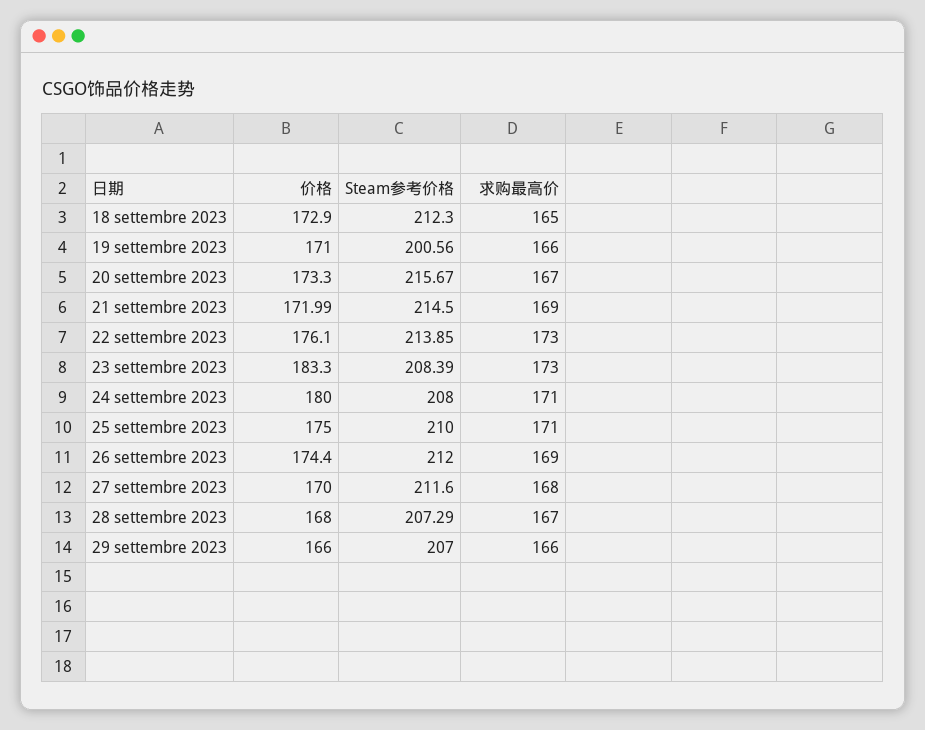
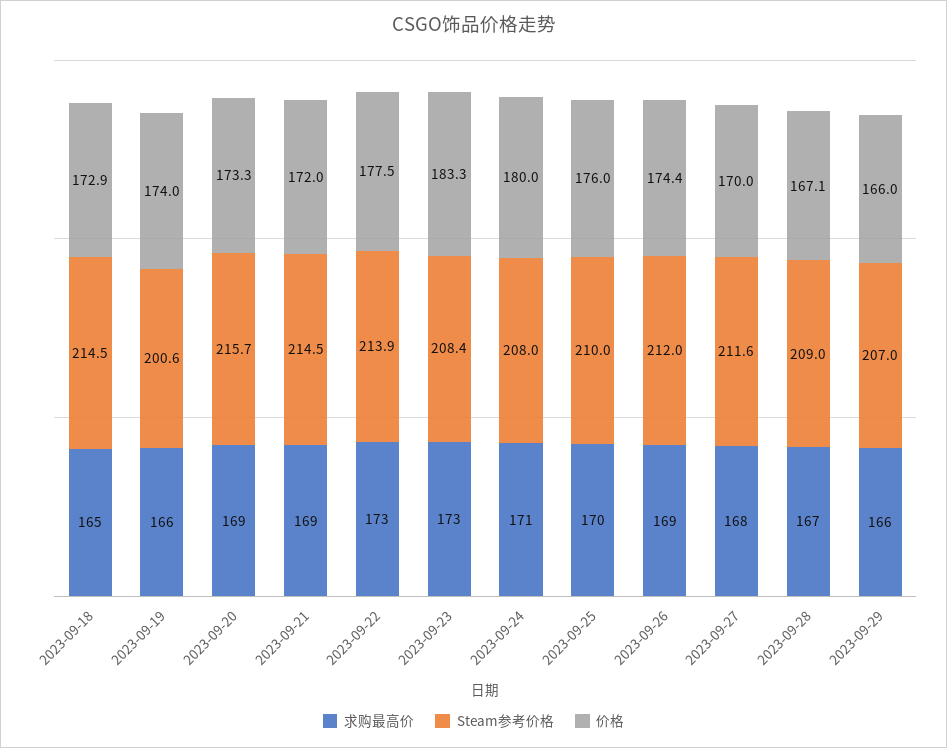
  {
    "价格": {
      "18 settembre 2023": 172.9,
-     "19 settembre 2023": 171,
+     "19 settembre 2023": 174,
      "20 settembre 2023": 173.3,
      "21 settembre 2023": 171.99,
-     "22 settembre 2023": 176.1,
+     "22 settembre 2023": 177.5,
      "23 settembre 2023": 183.3,
      "24 settembre 2023": 180,
-     "25 settembre 2023": 175,
+     "25 settembre 2023": 176,
      "26 settembre 2023": 174.4,
      "27 settembre 2023": 170,
-     "28 settembre 2023": 168,
+     "28 settembre 2023": 167.1,
      "29 settembre 2023": 166
    },
    "Steam参考价格": {
-     "18 settembre 2023": 212.3,
+     "18 settembre 2023": 214.5,
      "19 settembre 2023": 200.56,
      "20 settembre 2023": 215.67,
      "21 settembre 2023": 214.5,
      "22 settembre 2023": 213.85,
      "23 settembre 2023": 208.39,
      "24 settembre 2023": 208,
      "25 settembre 2023": 210,
      "26 settembre 2023": 212,
      "27 settembre 2023": 211.6,
-     "28 settembre 2023": 207.29,
+     "28 settembre 2023": 209,
      "29 settembre 2023": 207
    },
    "求购最高价": {
      "18 settembre 2023": 165,
      "19 settembre 2023": 166,
-     "20 settembre 2023": 167,
+     "20 settembre 2023": 169,
      "21 settembre 2023": 169,
      "22 settembre 2023": 173,
      "23 settembre 2023": 173,
      "24 settembre 2023": 171,
-     "25 settembre 2023": 171,
+     "25 settembre 2023": 170,
      "26 settembre 2023": 169,
      "27 settembre 2023": 168,
      "28 settembre 2023": 167,
      "29 settembre 2023": 166
    }
  }

